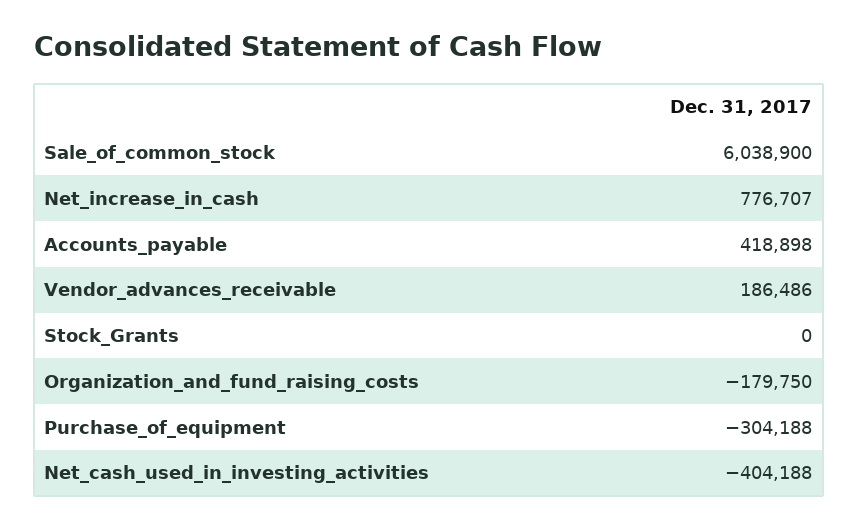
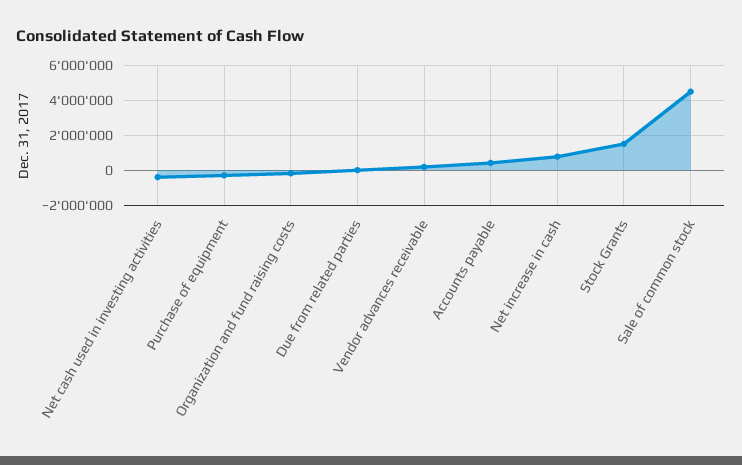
  {
-   "Sale_of_common_stock": 6038900,
+   "Sale_of_common_stock": 4500000,
    "Net_increase_in_cash": 776707,
    "Accounts_payable": 418898,
    "Vendor_advances_receivable": 186486,
-   "Stock_Grants": 0,
+   "Stock_Grants": 1500000,
    "Organization_and_fund_raising_costs": -179750,
    "Purchase_of_equipment": -304188,
-   "Net_cash_used_in_investing_activities": -404188
+   "Net_cash_used_in_investing_activities": -404188,
+   "Due from related parties": 0
  }

